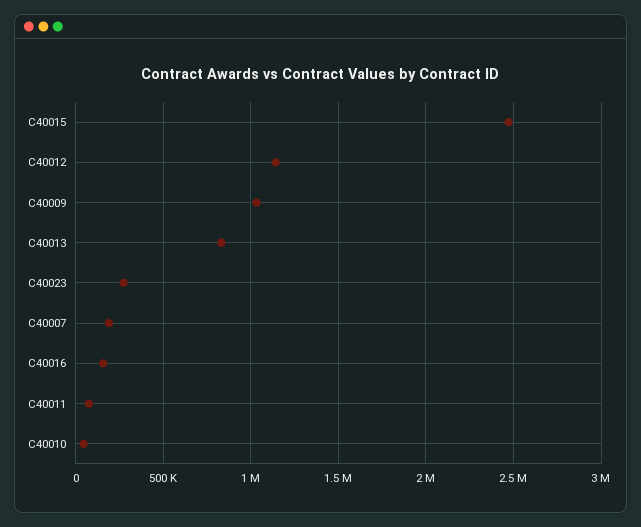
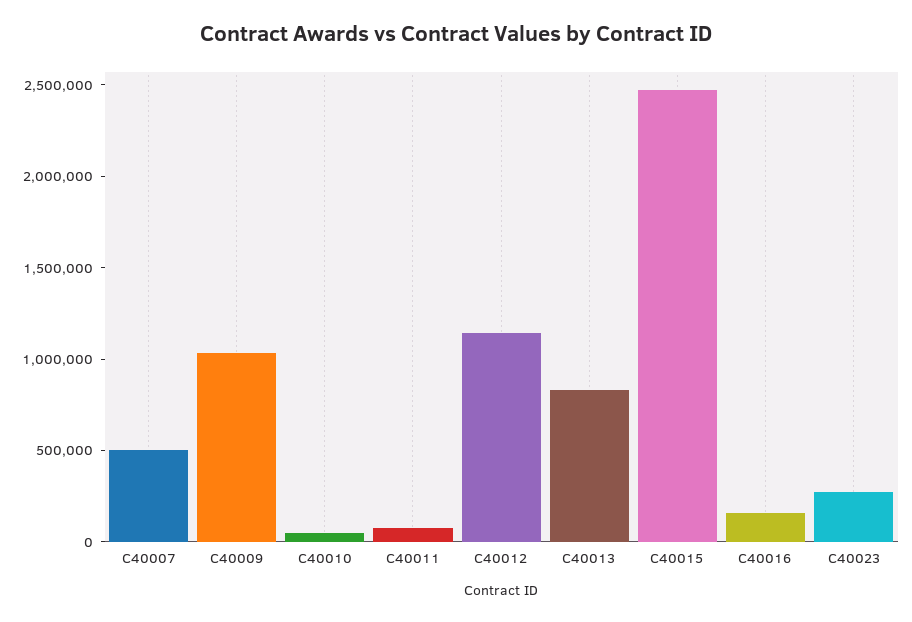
  {
    "C40015": 2450000,
    "C40012": 1150000,
    "C40009": 1050000,
    "C40013": 850000,
    "C40023": 250000,
-   "C40007": 200000,
+   "C40007": 500000,
    "C40016": 150000,
    "C40011": 100000,
    "C40010": 50000
  }

